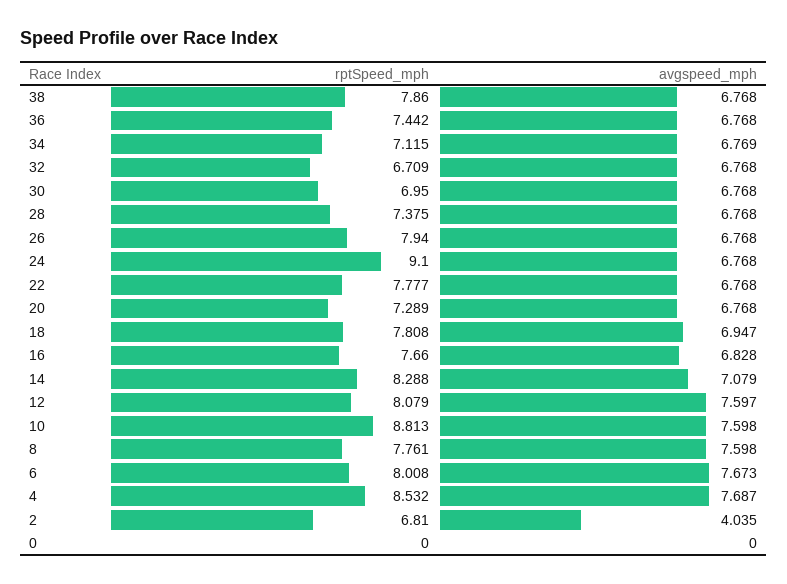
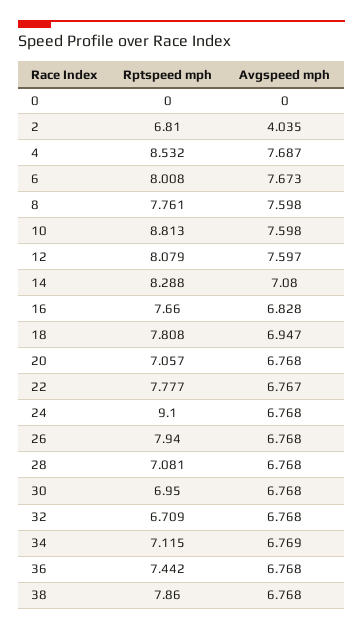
  {
    "rptSpeed_mph": {
      "38": 7.86,
      "36": 7.442,
      "34": 7.115,
      "32": 6.709,
      "30": 6.95,
-     "28": 7.375,
+     "28": 7.081,
      "26": 7.94,
      "24": 9.1,
      "22": 7.777,
-     "20": 7.289,
+     "20": 7.057,
      "18": 7.808,
      "16": 7.66,
      "14": 8.288,
      "12": 8.079,
      "10": 8.813,
      "8": 7.761,
      "6": 8.008,
      "4": 8.532,
      "2": 6.81,
      "0": 0
    },
    "avgspeed_mph": {
      "38": 6.768,
      "36": 6.768,
      "34": 6.769,
      "32": 6.768,
      "30": 6.768,
      "28": 6.768,
      "26": 6.768,
      "24": 6.768,
-     "22": 6.768,
+     "22": 6.767,
      "20": 6.768,
      "18": 6.947,
      "16": 6.828,
-     "14": 7.079,
+     "14": 7.08,
      "12": 7.597,
      "10": 7.598,
      "8": 7.598,
      "6": 7.673,
      "4": 7.687,
      "2": 4.035,
      "0": 0
    }
  }

